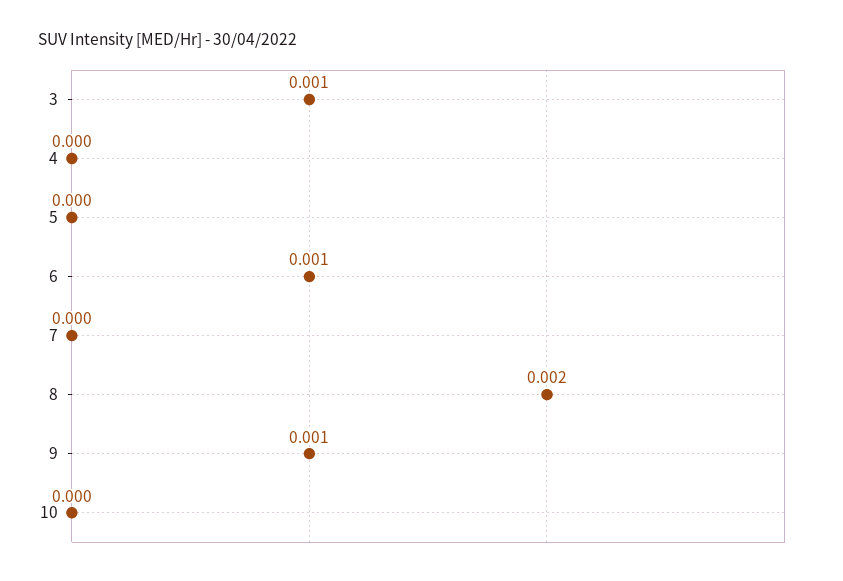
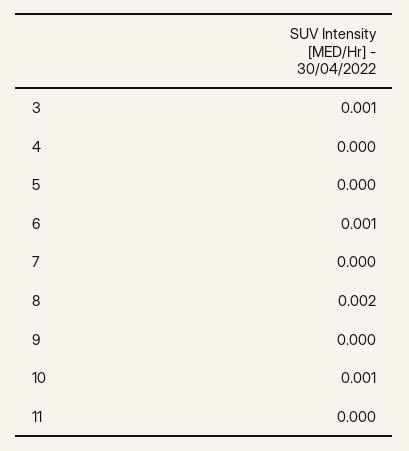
  {
    "3": 0.001,
    "4": 0,
    "5": 0,
    "6": 0.001,
    "7": 0,
    "8": 0.002,
-   "9": 0.001,
+   "9": 0,
-   "10": 0
+   "10": 0.001,
+   "11": 0
  }

